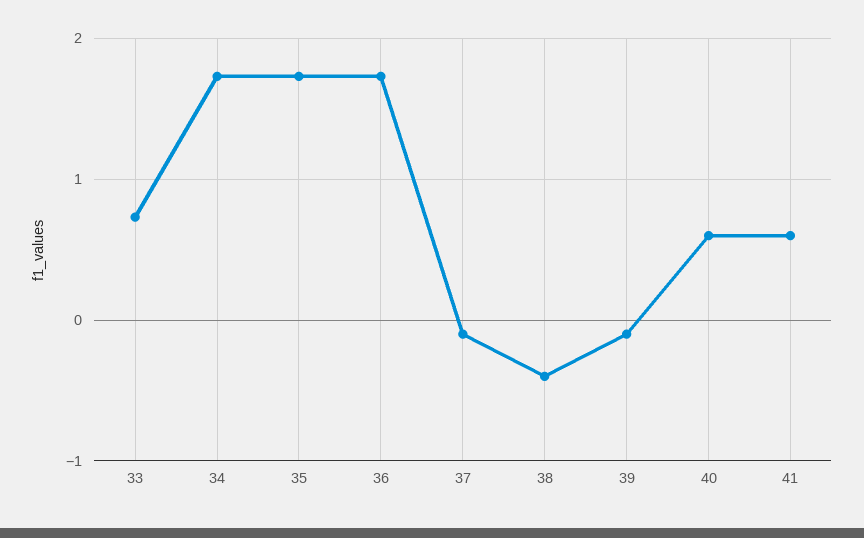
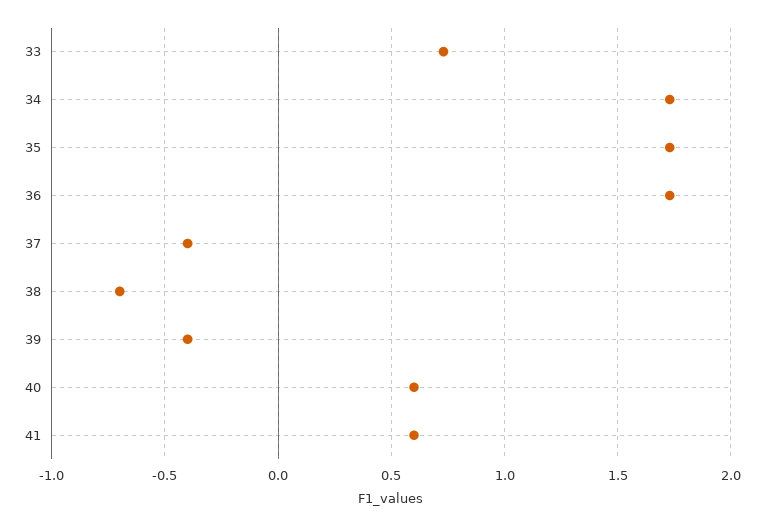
  {
    "33": 0.75,
    "34": 1.75,
    "35": 1.75,
    "36": 1.75,
-   "37": -0.1,
+   "37": -0.4,
-   "38": -0.4,
+   "38": -0.7,
-   "39": -0.1,
+   "39": -0.4,
    "40": 0.6,
    "41": 0.6
  }

